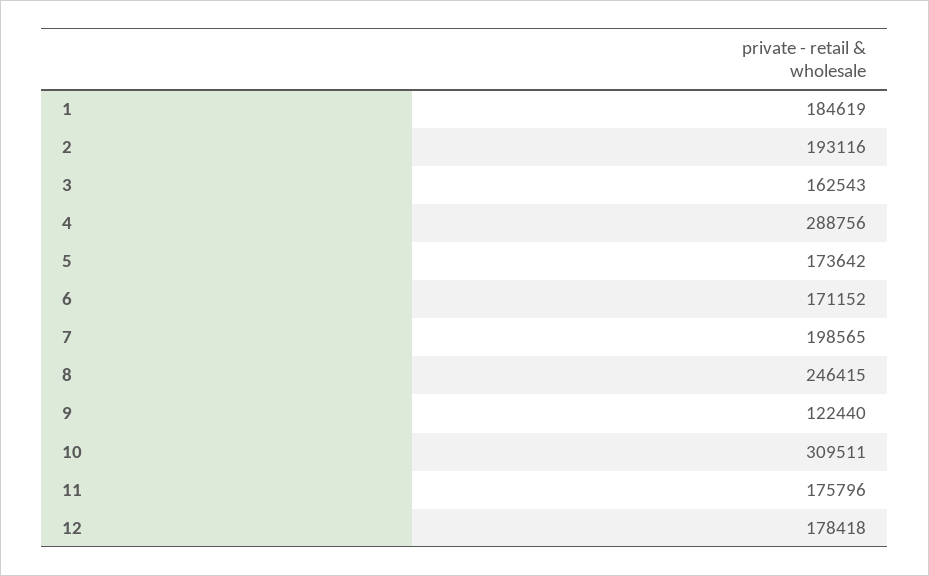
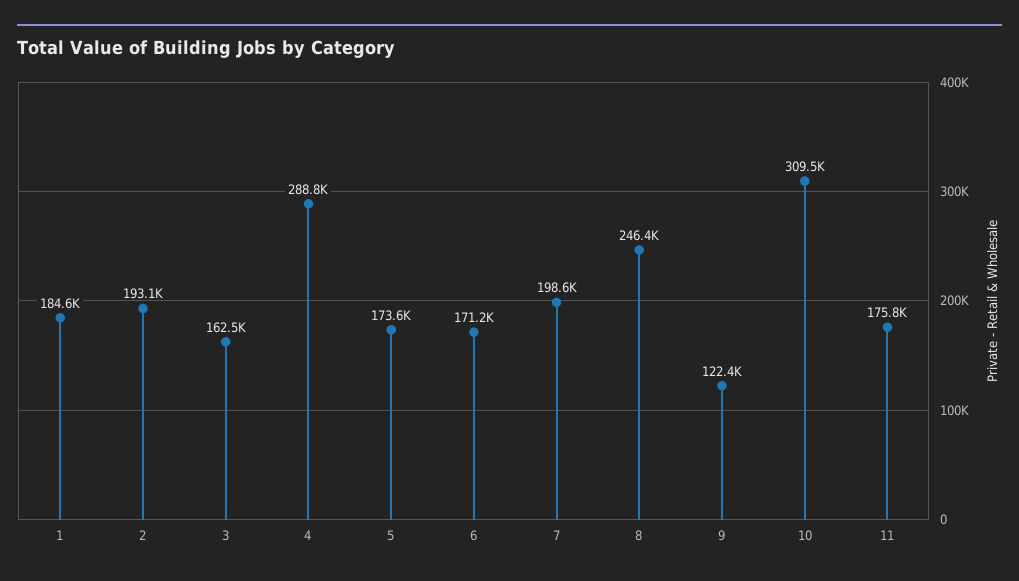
  {
    "1": 184619,
    "2": 193116,
    "3": 162543,
    "4": 288756,
    "5": 173642,
    "6": 171152,
    "7": 198565,
    "8": 246415,
    "9": 122440,
    "10": 309511,
-   "11": 175796,
+   "11": 175796
-   "12": 178418
  }

